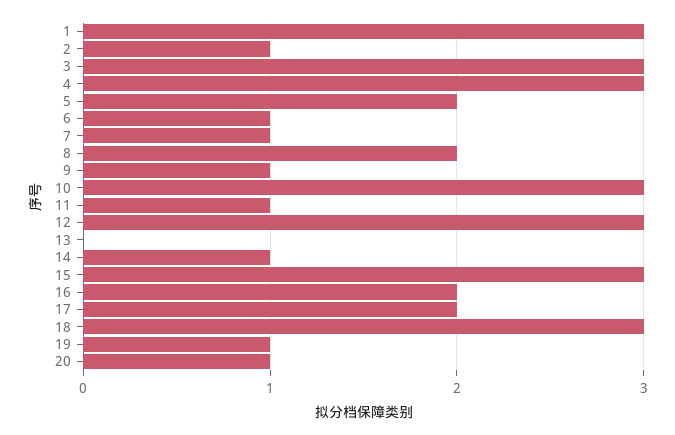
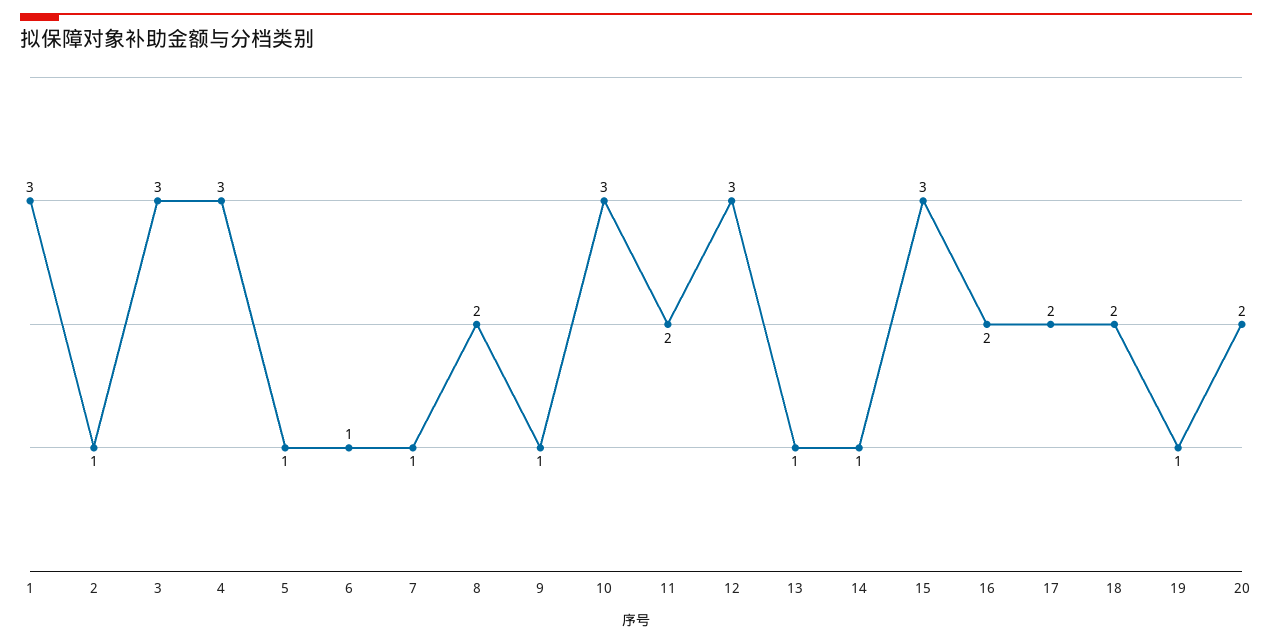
  {
    "1": 3,
    "2": 1,
    "3": 3,
    "4": 3,
-   "5": 2,
+   "5": 1,
    "6": 1,
    "7": 1,
    "8": 2,
    "9": 1,
    "10": 3,
-   "11": 1,
+   "11": 2,
    "12": 3,
-   "13": 0,
+   "13": 1,
    "14": 1,
    "15": 3,
    "16": 2,
    "17": 2,
-   "18": 3,
+   "18": 2,
    "19": 1,
-   "20": 1
+   "20": 2
  }

